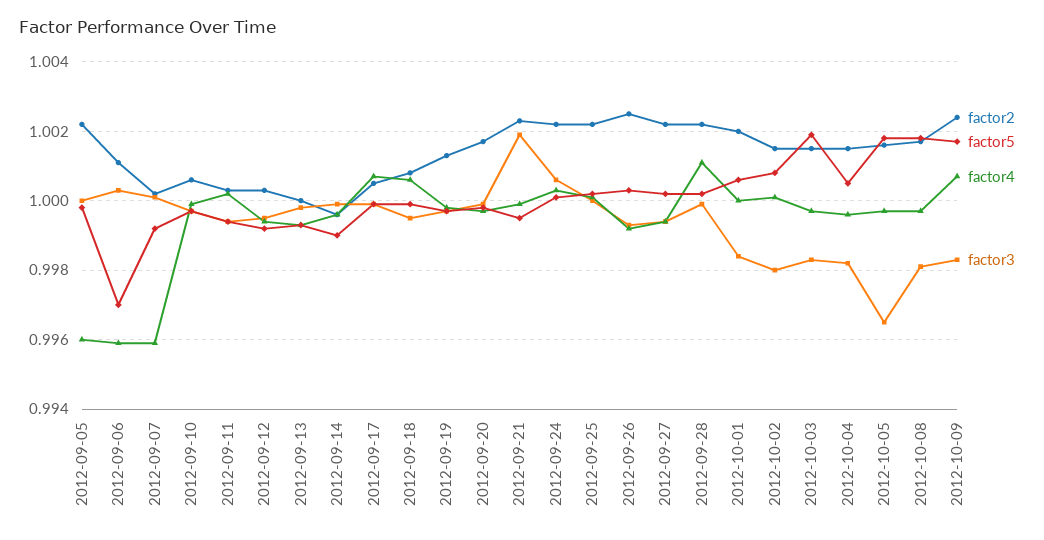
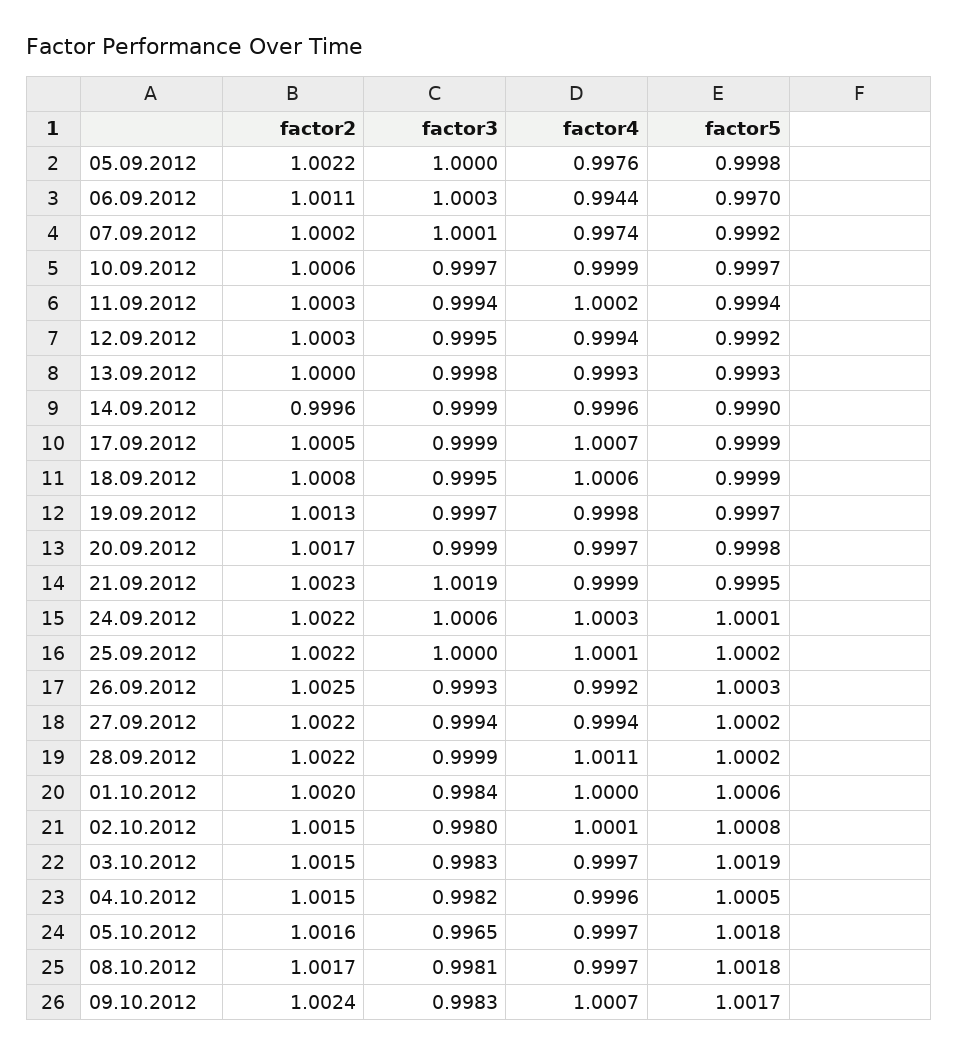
  {
    "factor2": {
      "2012-09-05": 1.0022,
      "2012-09-06": 1.0011,
      "2012-09-07": 1.0002,
      "2012-09-10": 1.0006,
      "2012-09-11": 1.0003,
      "2012-09-12": 1.0003,
      "2012-09-13": 1,
      "2012-09-14": 0.9996,
      "2012-09-17": 1.0005,
      "2012-09-18": 1.0008,
      "2012-09-19": 1.0013,
      "2012-09-20": 1.0017,
      "2012-09-21": 1.0023,
      "2012-09-24": 1.0022,
      "2012-09-25": 1.0022,
      "2012-09-26": 1.0025,
      "2012-09-27": 1.0022,
      "2012-09-28": 1.0022,
      "2012-10-01": 1.002,
      "2012-10-02": 1.0015,
      "2012-10-03": 1.0015,
      "2012-10-04": 1.0015,
      "2012-10-05": 1.0016,
      "2012-10-08": 1.0017,
      "2012-10-09": 1.0024
    },
    "factor5": {
      "2012-09-05": 0.9998,
      "2012-09-06": 0.997,
      "2012-09-07": 0.9992,
      "2012-09-10": 0.9997,
      "2012-09-11": 0.9994,
      "2012-09-12": 0.9992,
      "2012-09-13": 0.9993,
      "2012-09-14": 0.999,
      "2012-09-17": 0.9999,
      "2012-09-18": 0.9999,
      "2012-09-19": 0.9997,
      "2012-09-20": 0.9998,
      "2012-09-21": 0.9995,
      "2012-09-24": 1.0001,
      "2012-09-25": 1.0002,
      "2012-09-26": 1.0003,
      "2012-09-27": 1.0002,
      "2012-09-28": 1.0002,
      "2012-10-01": 1.0006,
      "2012-10-02": 1.0008,
      "2012-10-03": 1.0019,
      "2012-10-04": 1.0005,
      "2012-10-05": 1.0018,
      "2012-10-08": 1.0018,
      "2012-10-09": 1.0017
    },
    "factor4": {
-     "2012-09-05": 0.996,
+     "2012-09-05": 0.9976,
-     "2012-09-06": 0.996,
+     "2012-09-06": 0.9944,
-     "2012-09-07": 0.996,
+     "2012-09-07": 0.9974,
      "2012-09-10": 0.9999,
      "2012-09-11": 1.0002,
      "2012-09-12": 0.9994,
      "2012-09-13": 0.9993,
      "2012-09-14": 0.9996,
      "2012-09-17": 1.0007,
      "2012-09-18": 1.0006,
      "2012-09-19": 0.9998,
      "2012-09-20": 0.9997,
      "2012-09-21": 0.9999,
      "2012-09-24": 1.0003,
      "2012-09-25": 1.0001,
      "2012-09-26": 0.9992,
      "2012-09-27": 0.9994,
      "2012-09-28": 1.0011,
      "2012-10-01": 1,
      "2012-10-02": 1.0001,
      "2012-10-03": 0.9997,
      "2012-10-04": 0.9996,
      "2012-10-05": 0.9997,
      "2012-10-08": 0.9997,
      "2012-10-09": 1.0007
    },
    "factor3": {
      "2012-09-05": 1,
      "2012-09-06": 1.0003,
      "2012-09-07": 1.0001,
      "2012-09-10": 0.9997,
      "2012-09-11": 0.9994,
      "2012-09-12": 0.9995,
      "2012-09-13": 0.9998,
      "2012-09-14": 0.9999,
      "2012-09-17": 0.9999,
      "2012-09-18": 0.9995,
      "2012-09-19": 0.9997,
      "2012-09-20": 0.9999,
      "2012-09-21": 1.0019,
      "2012-09-24": 1.0006,
      "2012-09-25": 1,
      "2012-09-26": 0.9993,
      "2012-09-27": 0.9994,
      "2012-09-28": 0.9999,
      "2012-10-01": 0.9984,
      "2012-10-02": 0.998,
      "2012-10-03": 0.9983,
      "2012-10-04": 0.9982,
      "2012-10-05": 0.9965,
      "2012-10-08": 0.9981,
      "2012-10-09": 0.9983
    }
  }

